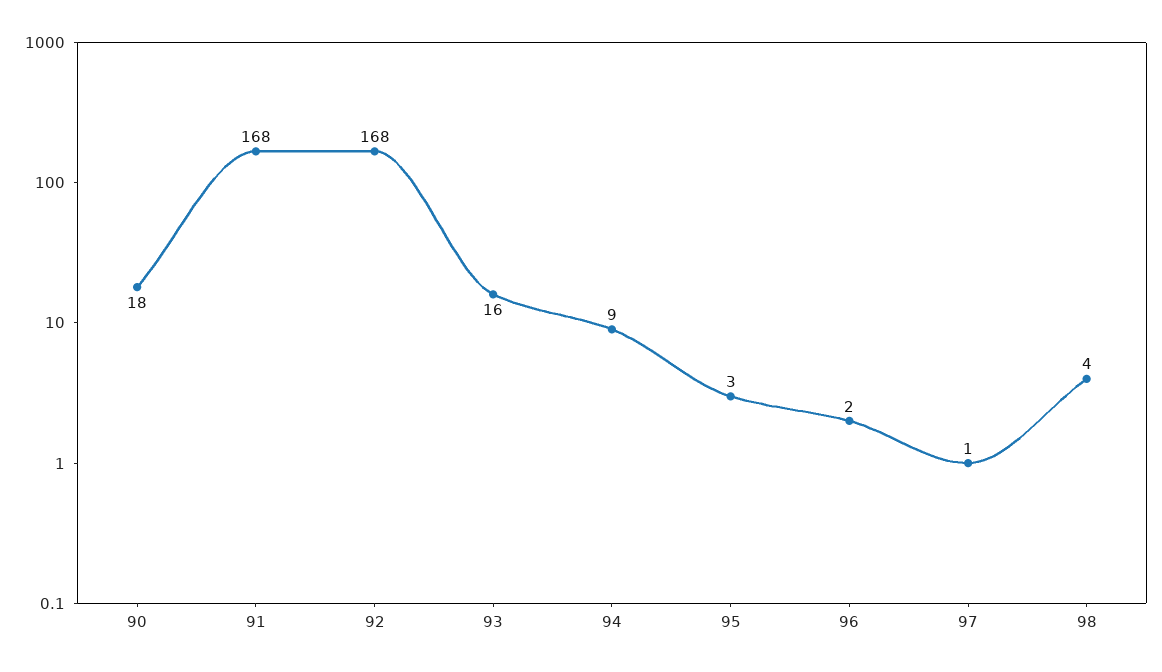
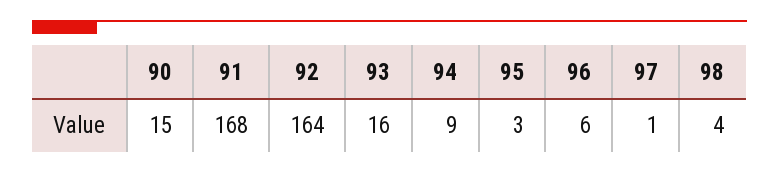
  {
-   "90": 18,
+   "90": 15,
    "91": 168,
-   "92": 168,
+   "92": 164,
    "93": 16,
    "94": 9,
    "95": 3,
-   "96": 2,
+   "96": 6,
    "97": 1,
    "98": 4
  }

